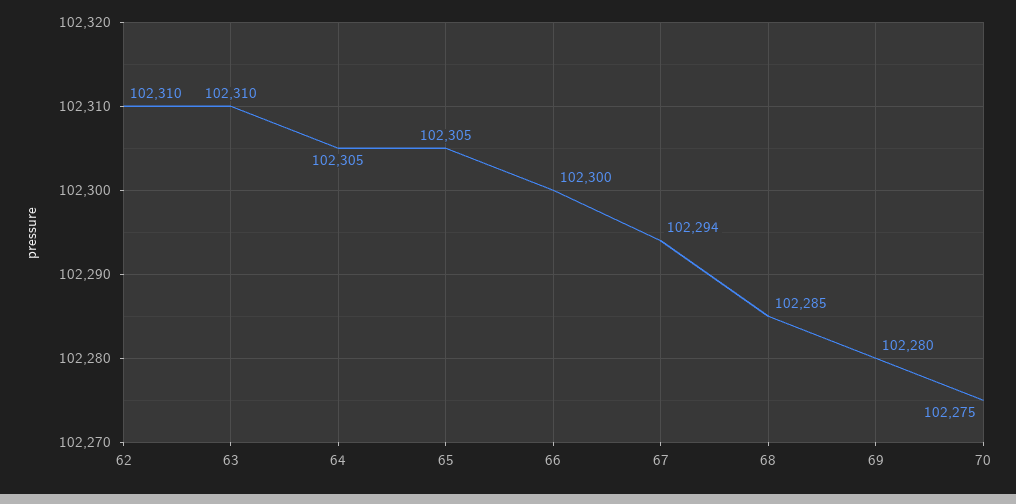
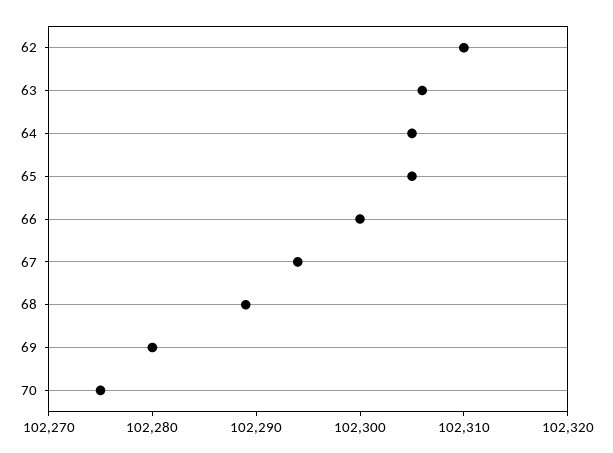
  {
    "62": 102310,
-   "63": 102310,
+   "63": 102306,
    "64": 102305,
    "65": 102305,
    "66": 102300,
    "67": 102294,
-   "68": 102285,
+   "68": 102289,
    "69": 102280,
    "70": 102275
  }

